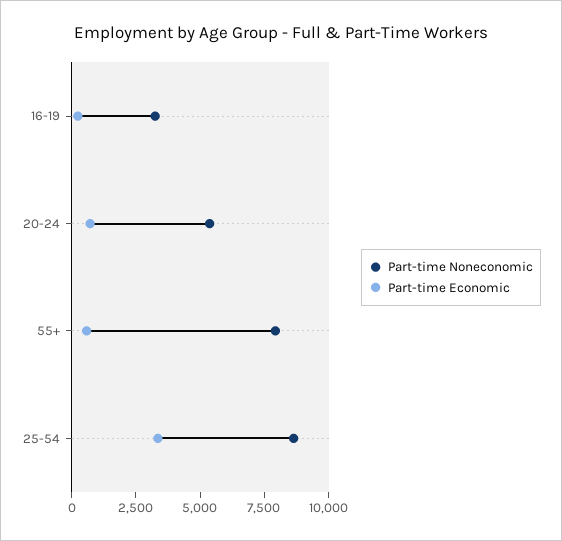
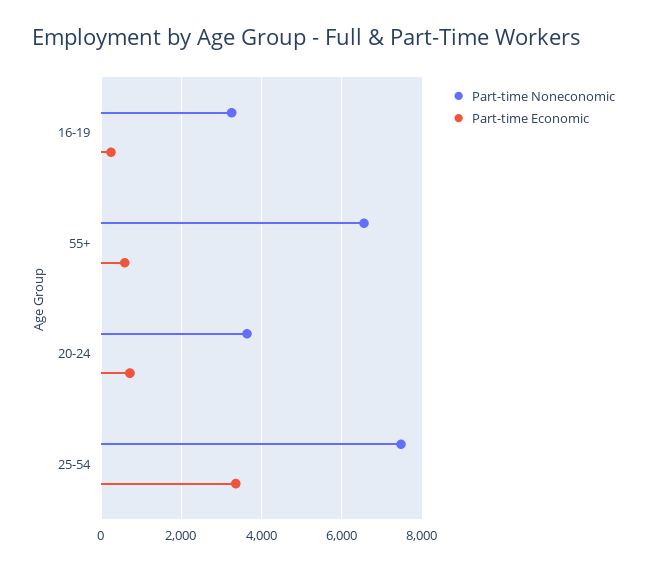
  {
    "Part-time Noneconomic": {
      "16-19": 3200,
-     "20-24": 5500,
+     "20-24": 3600,
-     "55+": 8000,
+     "55+": 6600,
-     "25-54": 8500
+     "25-54": 7400
    },
    "Part-time Economic": {
      "16-19": 200,
      "20-24": 800,
      "55+": 600,
      "25-54": 3400
    }
  }

